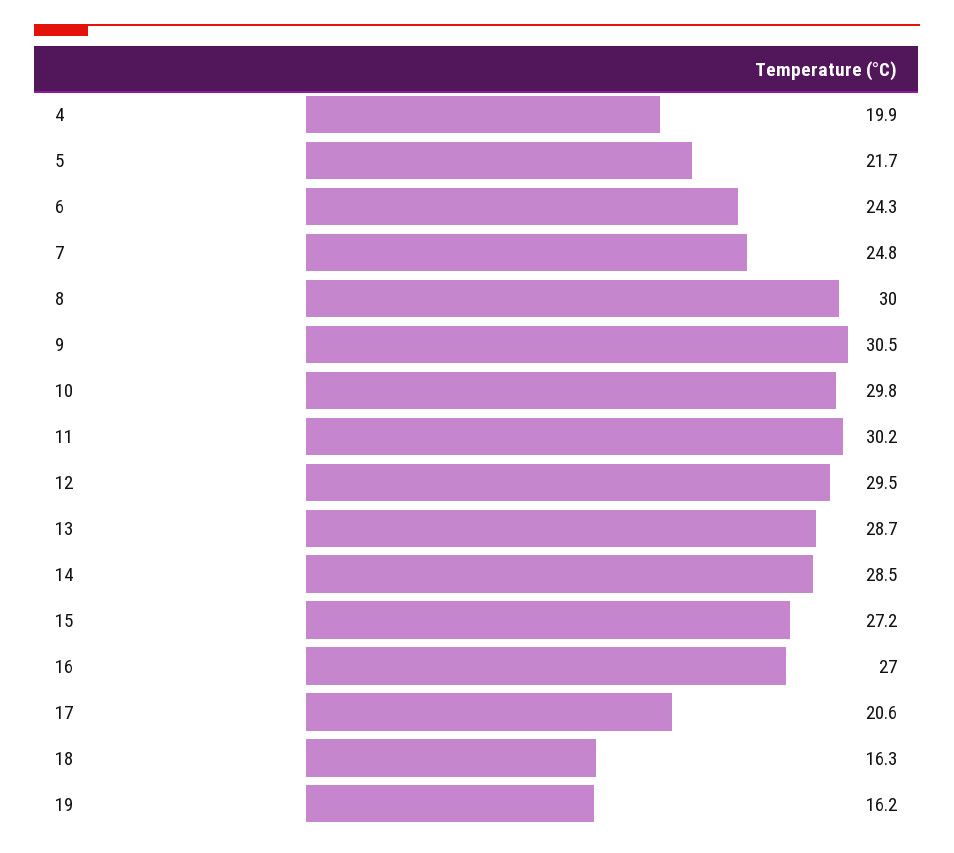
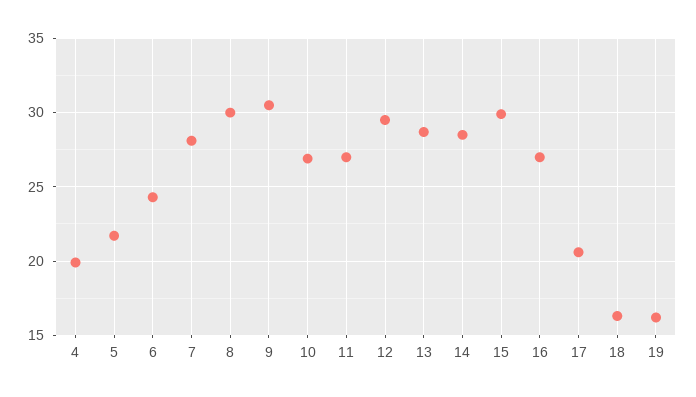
  {
    "4": 19.9,
    "5": 21.7,
    "6": 24.3,
-   "7": 24.8,
+   "7": 28,
    "8": 30,
    "9": 30.5,
-   "10": 29.8,
+   "10": 27,
-   "11": 30.2,
+   "11": 27,
    "12": 29.5,
    "13": 28.7,
    "14": 28.5,
-   "15": 27.2,
+   "15": 30,
    "16": 27,
    "17": 20.6,
    "18": 16.3,
    "19": 16.2
  }

